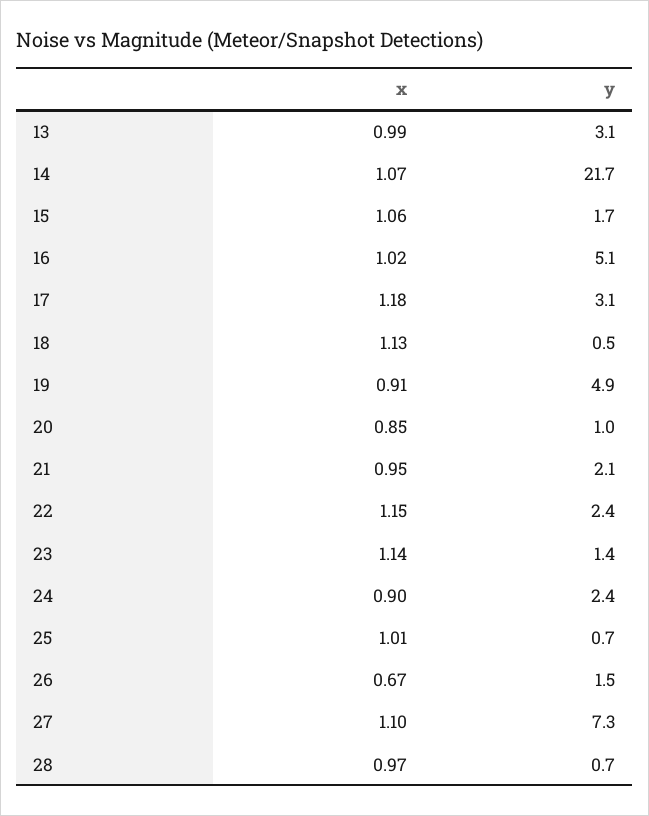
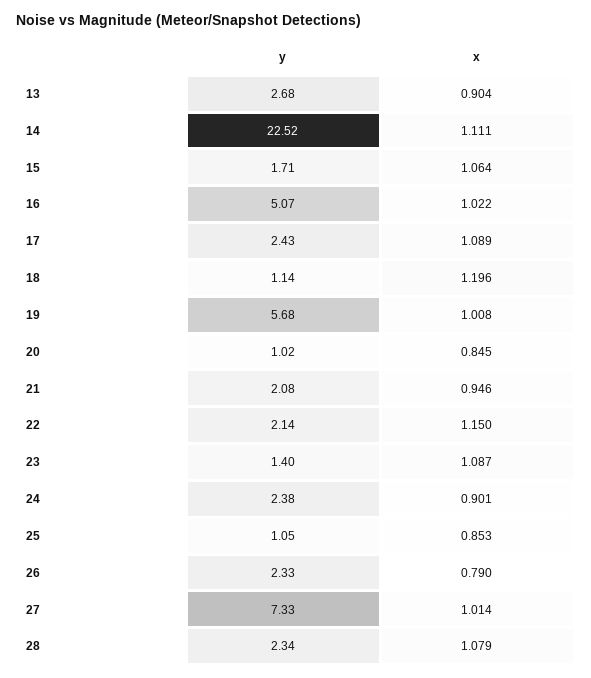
  {
    "x": {
-     "13": 0.99,
+     "13": 0.904,
-     "14": 1.07,
+     "14": 1.111,
      "15": 1.064,
      "16": 1.022,
-     "17": 1.18,
+     "17": 1.089,
-     "18": 1.13,
+     "18": 1.196,
-     "19": 0.91,
+     "19": 1.008,
      "20": 0.845,
      "21": 0.946,
      "22": 1.15,
-     "23": 1.14,
+     "23": 1.087,
      "24": 0.901,
-     "25": 1.01,
+     "25": 0.853,
-     "26": 0.67,
+     "26": 0.79,
-     "27": 1.1,
+     "27": 1.014,
-     "28": 0.97
+     "28": 1.079
    },
    "y": {
-     "13": 3.1,
+     "13": 2.68,
-     "14": 21.7,
+     "14": 22.52,
      "15": 1.71,
      "16": 5.07,
-     "17": 3.1,
+     "17": 2.43,
-     "18": 0.5,
+     "18": 1.14,
-     "19": 4.9,
+     "19": 5.68,
      "20": 1.02,
      "21": 2.08,
-     "22": 2.4,
+     "22": 2.14,
      "23": 1.4,
      "24": 2.38,
-     "25": 0.7,
+     "25": 1.05,
-     "26": 1.5,
+     "26": 2.33,
      "27": 7.33,
-     "28": 0.7
+     "28": 2.34
    }
  }

